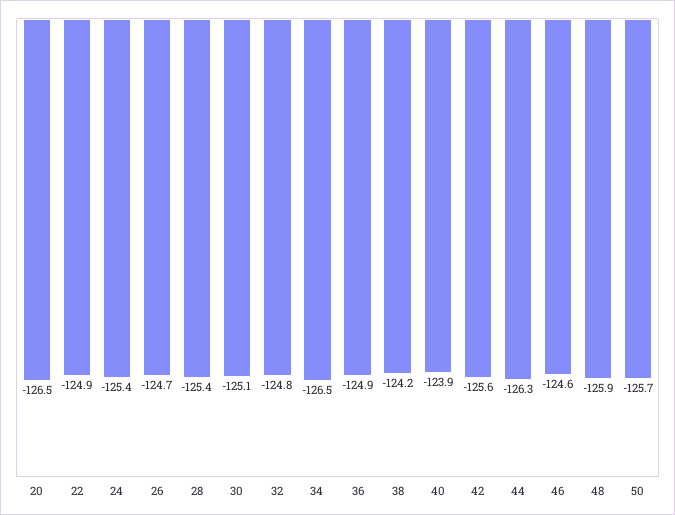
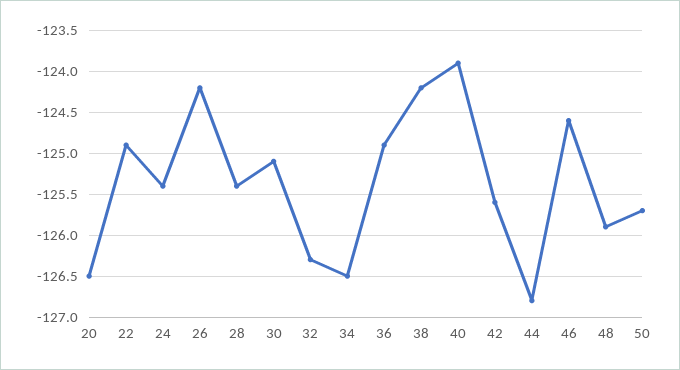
  {
    "20": -126.5,
    "22": -124.9,
    "24": -125.4,
-   "26": -124.7,
+   "26": -124.2,
    "28": -125.4,
    "30": -125.1,
-   "32": -124.8,
+   "32": -126.3,
    "34": -126.5,
    "36": -124.9,
    "38": -124.2,
    "40": -123.9,
    "42": -125.6,
-   "44": -126.3,
+   "44": -126.8,
    "46": -124.6,
    "48": -125.9,
    "50": -125.7
  }

